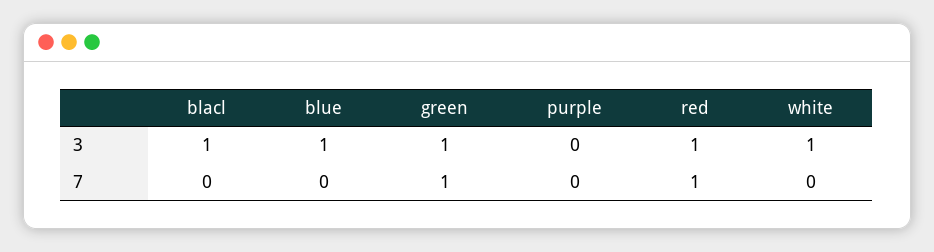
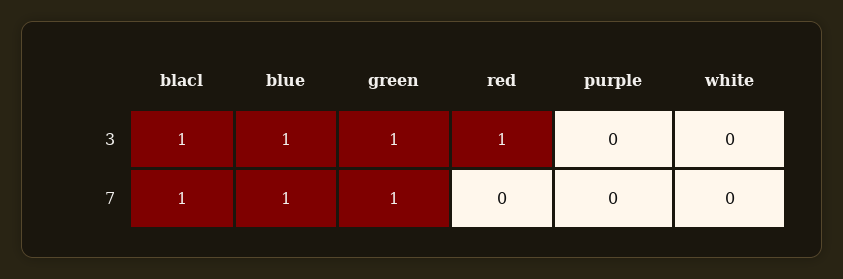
  {
    "blacl": {
      "3": 1,
-     "7": 0
+     "7": 1
    },
    "blue": {
      "3": 1,
-     "7": 0
+     "7": 1
    },
    "green": {
      "3": 1,
      "7": 1
    },
    "purple": {
      "3": 0,
      "7": 0
    },
    "red": {
      "3": 1,
-     "7": 1
+     "7": 0
    },
    "white": {
-     "3": 1,
+     "3": 0,
      "7": 0
    }
  }

